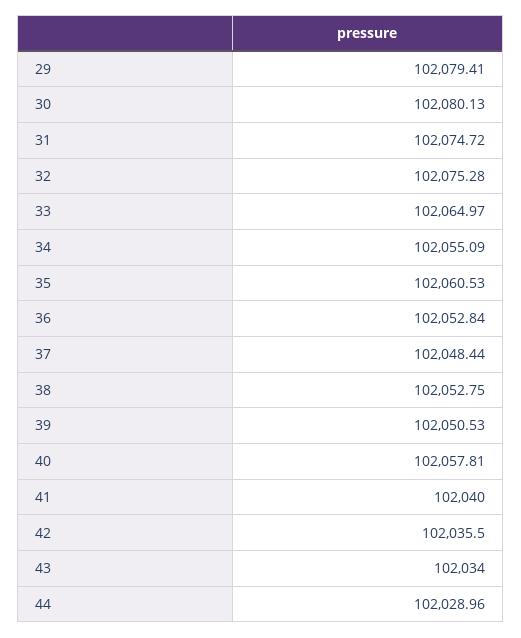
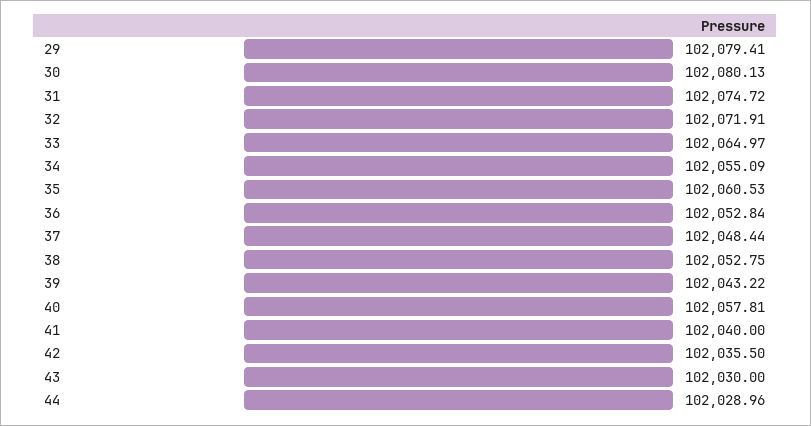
  {
    "29": 102079.41,
    "30": 102080.13,
    "31": 102074.72,
-   "32": 102075.28,
+   "32": 102071.91,
    "33": 102064.97,
    "34": 102055.09,
    "35": 102060.53,
    "36": 102052.84,
    "37": 102048.44,
    "38": 102052.75,
-   "39": 102050.53,
+   "39": 102043.22,
    "40": 102057.81,
    "41": 102040,
    "42": 102035.5,
-   "43": 102034,
+   "43": 102030,
    "44": 102028.96
  }

